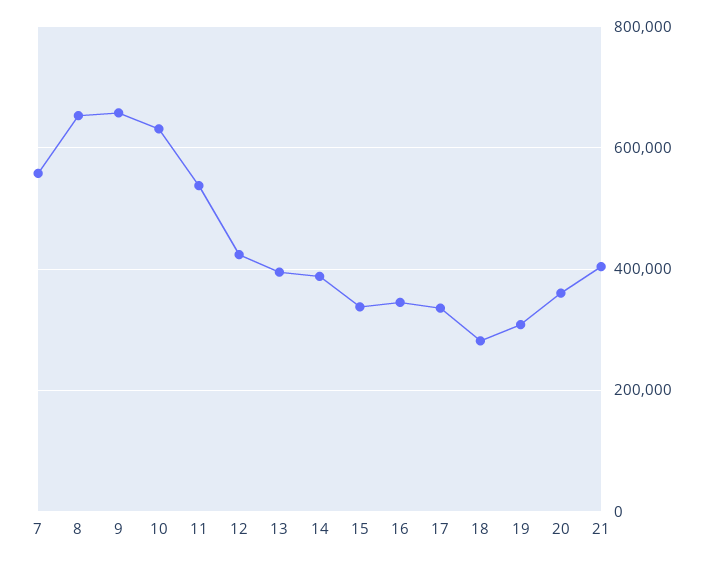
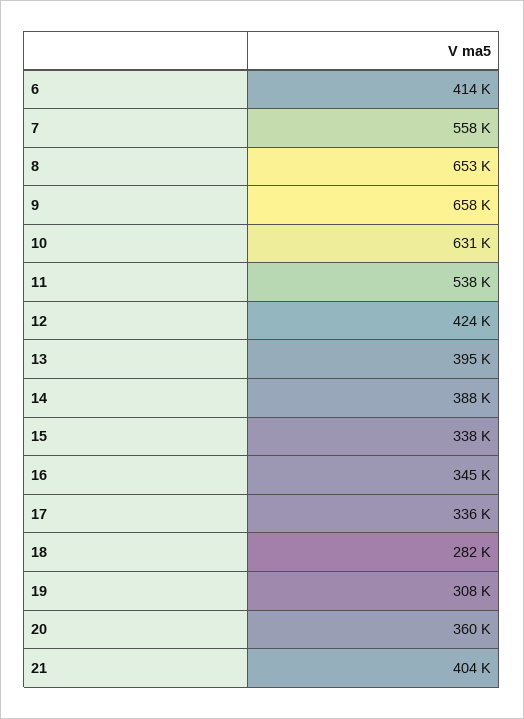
  {
    "7": 558000,
    "8": 653000,
    "9": 658000,
    "10": 631000,
    "11": 538000,
    "12": 424000,
    "13": 395000,
    "14": 388000,
    "15": 338000,
    "16": 345000,
    "17": 336000,
    "18": 282000,
    "19": 308000,
    "20": 360000,
-   "21": 404000
+   "21": 404000,
+   "6": 414000
  }

